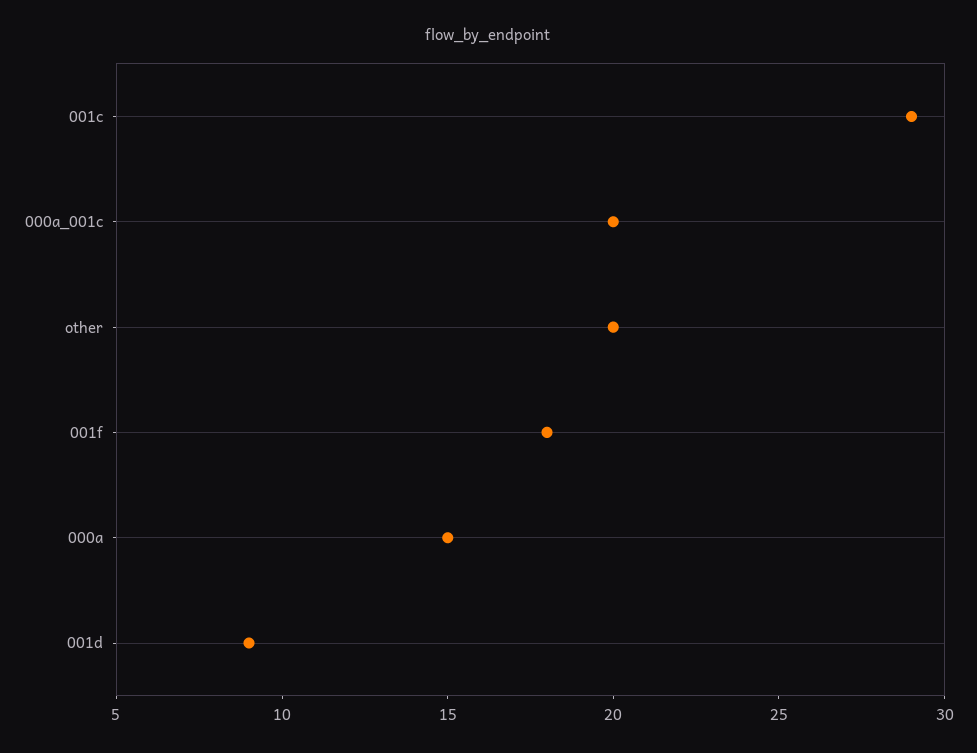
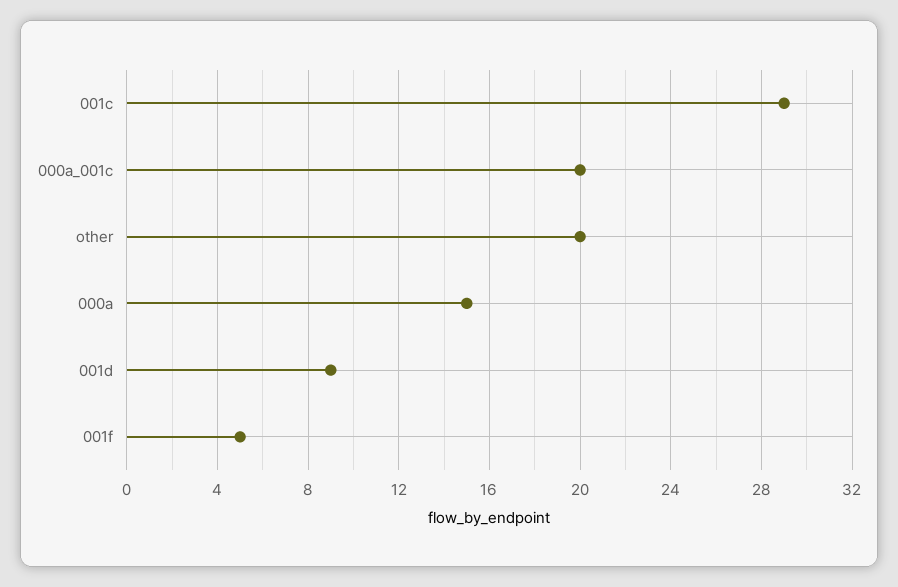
  {
    "001c": 29,
    "000a_001c": 20,
    "other": 20,
-   "001f": 18,
+   "001f": 5,
    "000a": 15,
    "001d": 9
  }

